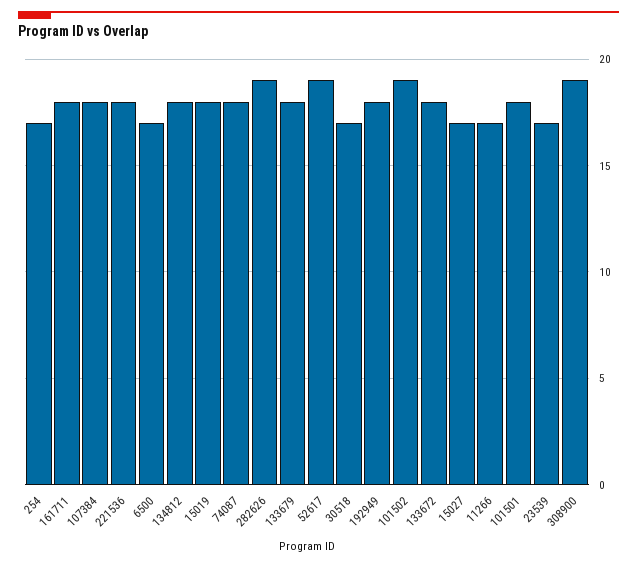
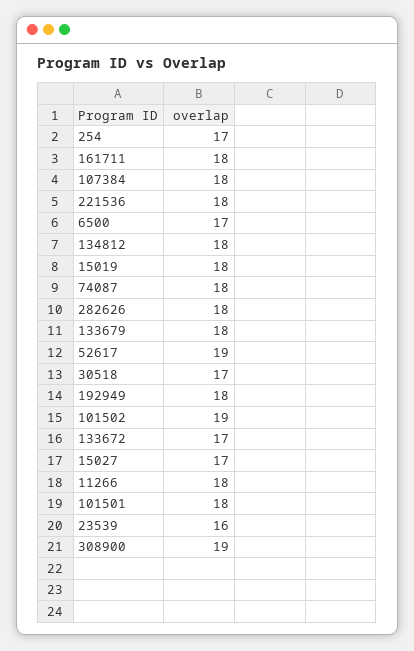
  {
    "254": 17,
    "161711": 18,
    "107384": 18,
    "221536": 18,
    "6500": 17,
    "134812": 18,
    "15019": 18,
    "74087": 18,
-   "282626": 19,
+   "282626": 18,
    "133679": 18,
    "52617": 19,
    "30518": 17,
    "192949": 18,
    "101502": 19,
-   "133672": 18,
+   "133672": 17,
    "15027": 17,
-   "11266": 17,
+   "11266": 18,
    "101501": 18,
-   "23539": 17,
+   "23539": 16,
    "308900": 19
  }

